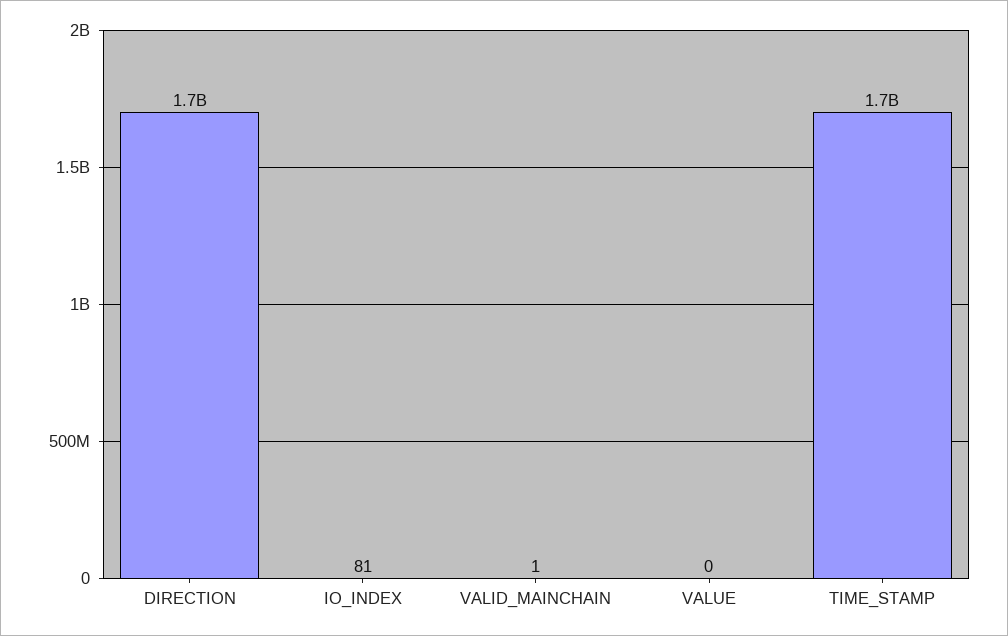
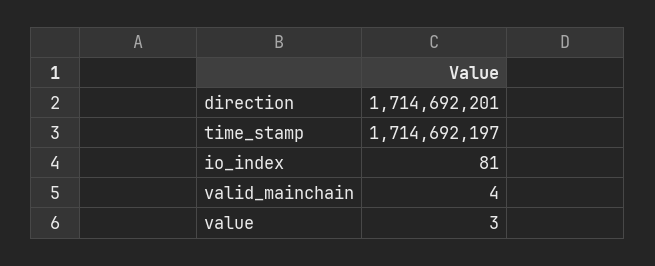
  {
    "DIRECTION": 1714692201,
    "IO_INDEX": 81,
-   "VALID_MAINCHAIN": 1,
+   "VALID_MAINCHAIN": 4,
-   "VALUE": 0,
+   "VALUE": 3,
    "TIME_STAMP": 1714692197
  }

